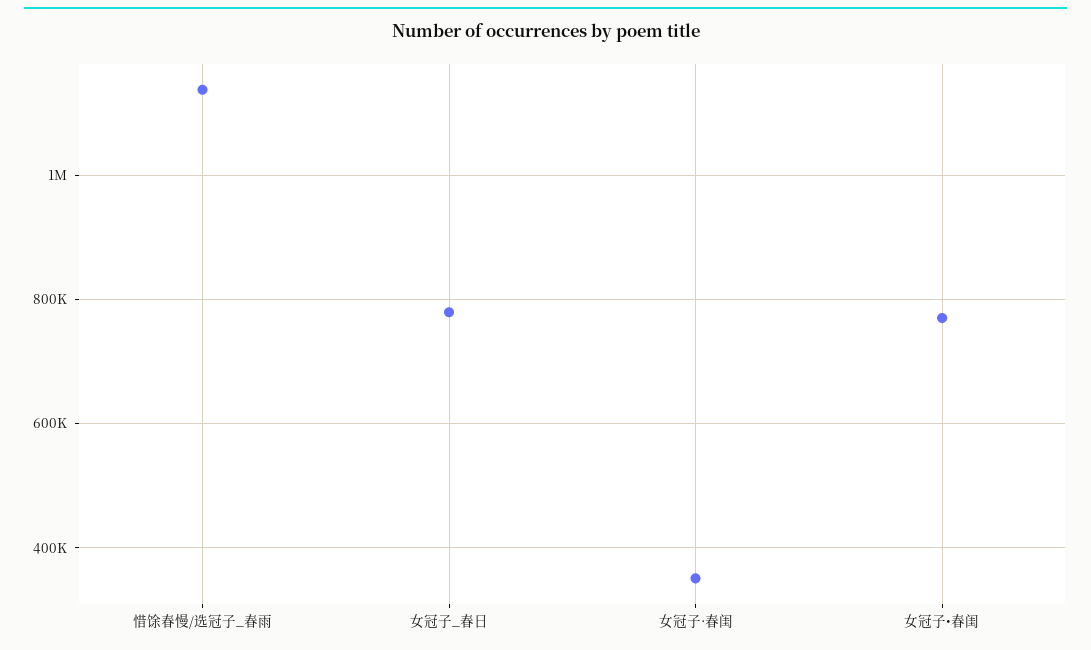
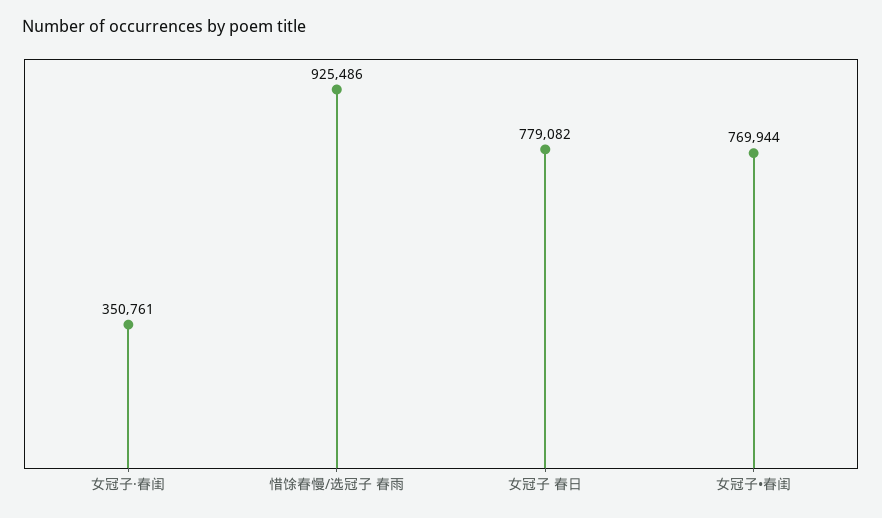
  {
-   "惜馀春慢/选冠子_春雨": 1140000,
+   "惜馀春慢/选冠子_春雨": 925486,
    "女冠子_春日": 779082,
    "女冠子·春闺": 350761,
    "女冠子•春闺": 769944
  }

